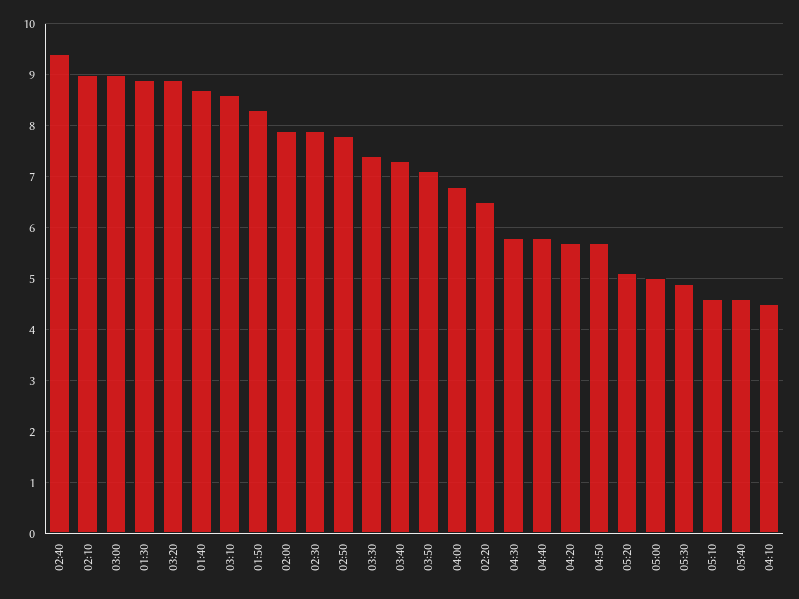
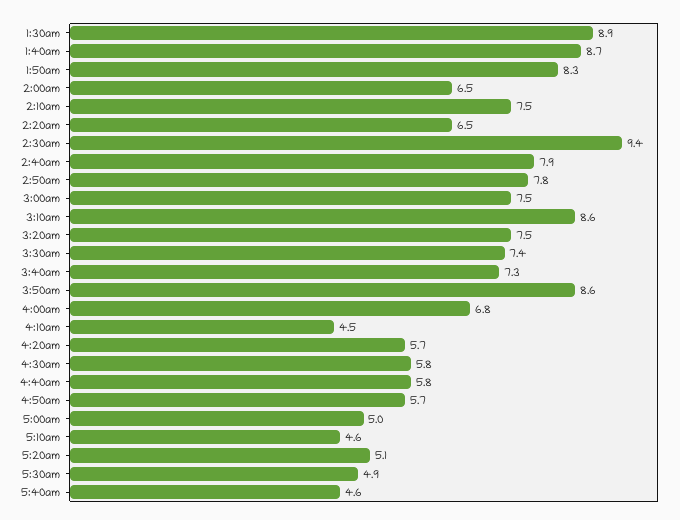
  {
-   "02:40": 9.5,
+   "02:40": 7.9,
-   "02:10": 9,
+   "02:10": 7.5,
-   "03:00": 9,
+   "03:00": 7.5,
    "01:30": 8.9,
-   "03:20": 9,
+   "03:20": 7.5,
    "01:40": 8.7,
    "03:10": 8.6,
    "01:50": 8.3,
-   "02:00": 8,
+   "02:00": 6.5,
-   "02:30": 8,
+   "02:30": 9.4,
    "02:50": 7.8,
    "03:30": 7.4,
    "03:40": 7.3,
-   "03:50": 7,
+   "03:50": 8.6,
    "04:00": 6.8,
    "02:20": 6.5,
    "04:30": 5.8,
    "04:40": 5.8,
    "04:20": 5.7,
    "04:50": 5.7,
    "05:20": 5.1,
    "05:00": 5,
    "05:30": 4.9,
    "05:10": 4.6,
    "05:40": 4.6,
    "04:10": 4.5
  }

